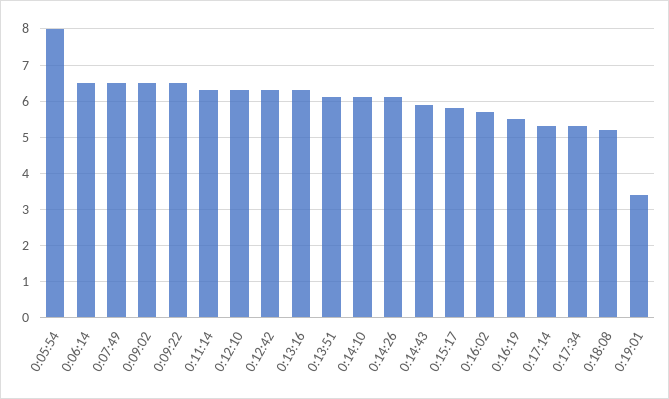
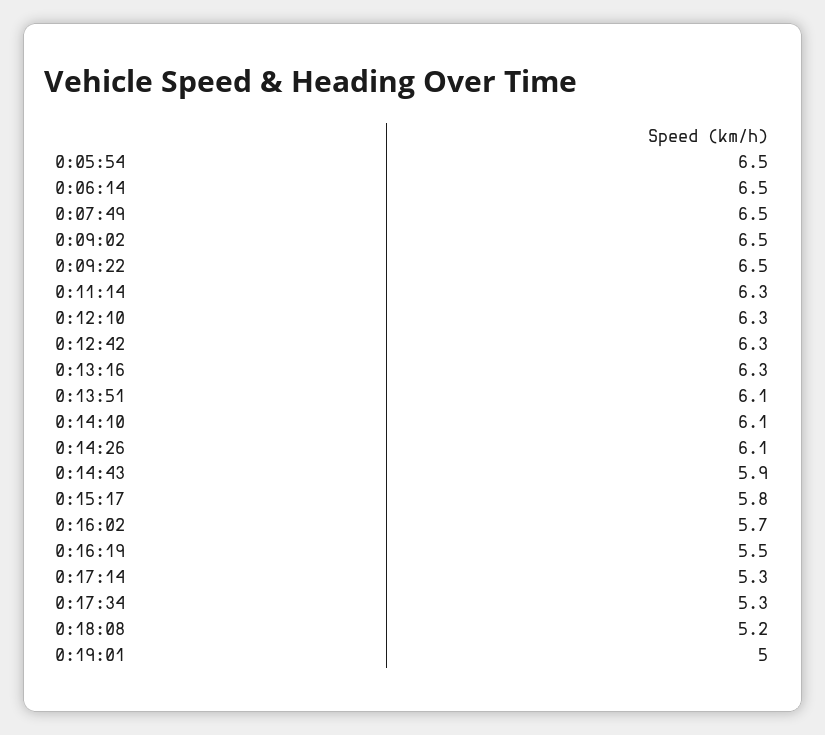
  {
-   "0:05:54": 8,
+   "0:05:54": 6.5,
    "0:06:14": 6.5,
    "0:07:49": 6.5,
    "0:09:02": 6.5,
    "0:09:22": 6.5,
    "0:11:14": 6.3,
    "0:12:10": 6.3,
    "0:12:42": 6.3,
    "0:13:16": 6.3,
    "0:13:51": 6.1,
    "0:14:10": 6.1,
    "0:14:26": 6.1,
    "0:14:43": 5.9,
    "0:15:17": 5.8,
    "0:16:02": 5.7,
    "0:16:19": 5.5,
    "0:17:14": 5.3,
    "0:17:34": 5.3,
    "0:18:08": 5.2,
-   "0:19:01": 3.5
+   "0:19:01": 5
  }

